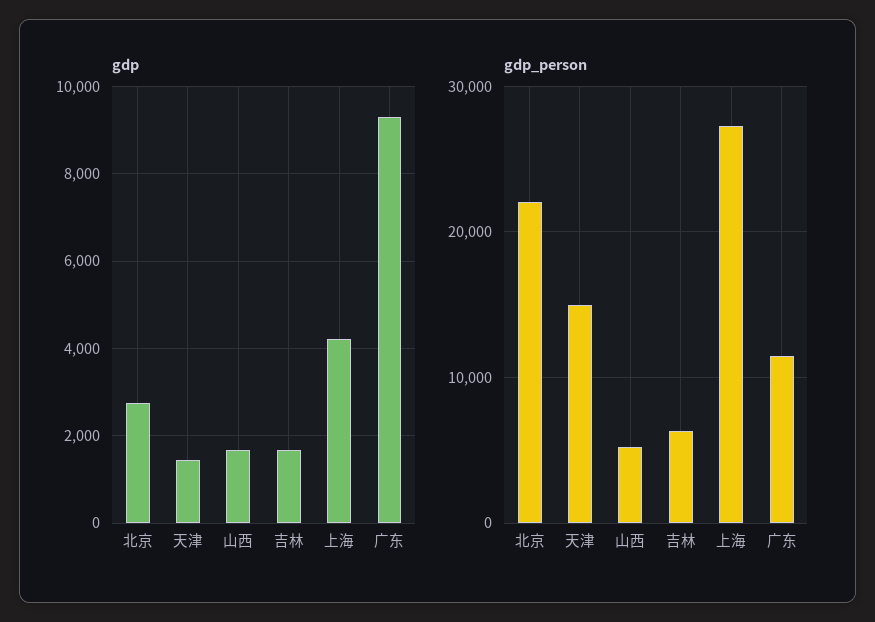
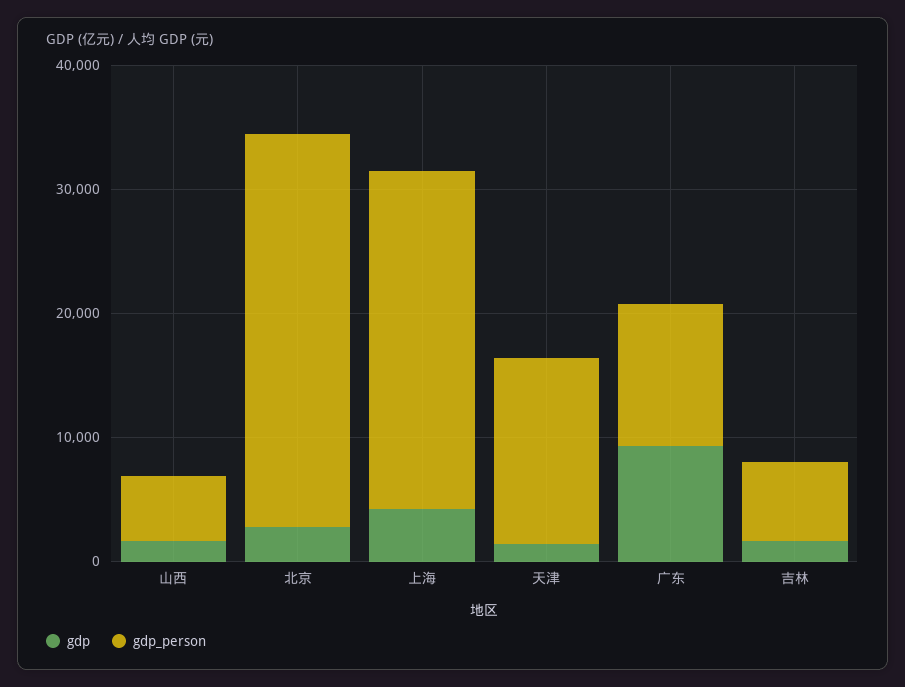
  {
    "gdp": {
      "北京": 2800,
      "天津": 1400,
      "山西": 1600,
      "吉林": 1600,
      "上海": 4200,
      "广东": 9200
    },
    "gdp_person": {
-     "北京": 22000,
+     "北京": 32000,
      "天津": 15000,
      "山西": 5000,
      "吉林": 6000,
      "上海": 27000,
      "广东": 11000
    }
  }

